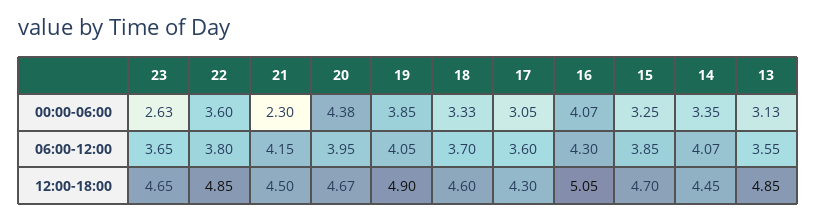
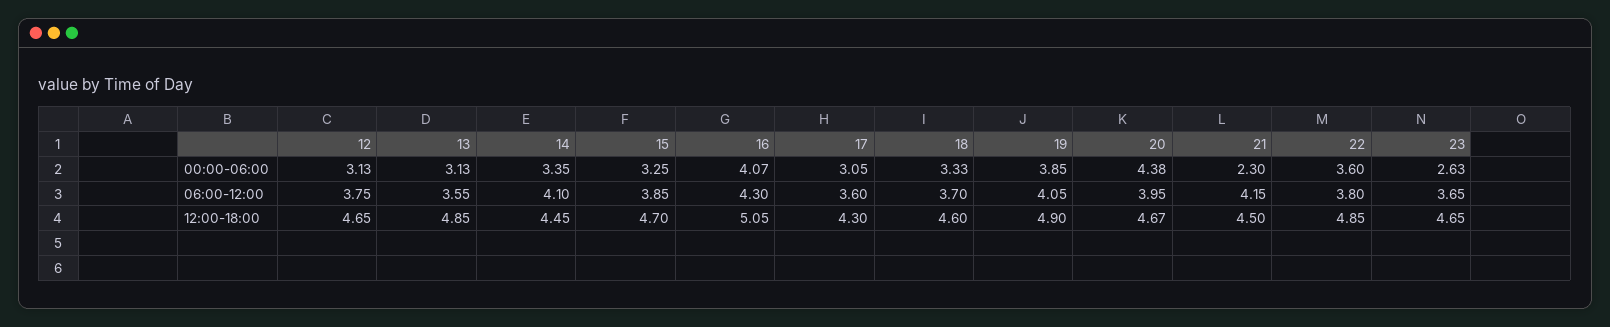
  {
    "23": {
      "00:00-06:00": 2.63,
      "06:00-12:00": 3.65,
      "12:00-18:00": 4.65
    },
    "22": {
      "00:00-06:00": 3.6,
      "06:00-12:00": 3.8,
      "12:00-18:00": 4.85
    },
    "21": {
      "00:00-06:00": 2.3,
      "06:00-12:00": 4.15,
      "12:00-18:00": 4.5
    },
    "20": {
      "00:00-06:00": 4.38,
      "06:00-12:00": 3.95,
      "12:00-18:00": 4.67
    },
    "19": {
      "00:00-06:00": 3.85,
      "06:00-12:00": 4.05,
      "12:00-18:00": 4.9
    },
    "18": {
      "00:00-06:00": 3.33,
      "06:00-12:00": 3.7,
      "12:00-18:00": 4.6
    },
    "17": {
      "00:00-06:00": 3.05,
      "06:00-12:00": 3.6,
      "12:00-18:00": 4.3
    },
    "16": {
      "00:00-06:00": 4.07,
      "06:00-12:00": 4.3,
      "12:00-18:00": 5.05
    },
    "15": {
      "00:00-06:00": 3.25,
      "06:00-12:00": 3.85,
      "12:00-18:00": 4.7
    },
    "14": {
      "00:00-06:00": 3.35,
-     "06:00-12:00": 4.07,
+     "06:00-12:00": 4.1,
      "12:00-18:00": 4.45
    },
    "13": {
      "00:00-06:00": 3.13,
      "06:00-12:00": 3.55,
      "12:00-18:00": 4.85
-   }
+   },
+   "12": {
+     "00:00-06:00": 3.13,
+     "06:00-12:00": 3.75,
+     "12:00-18:00": 4.65
+   }
  }

